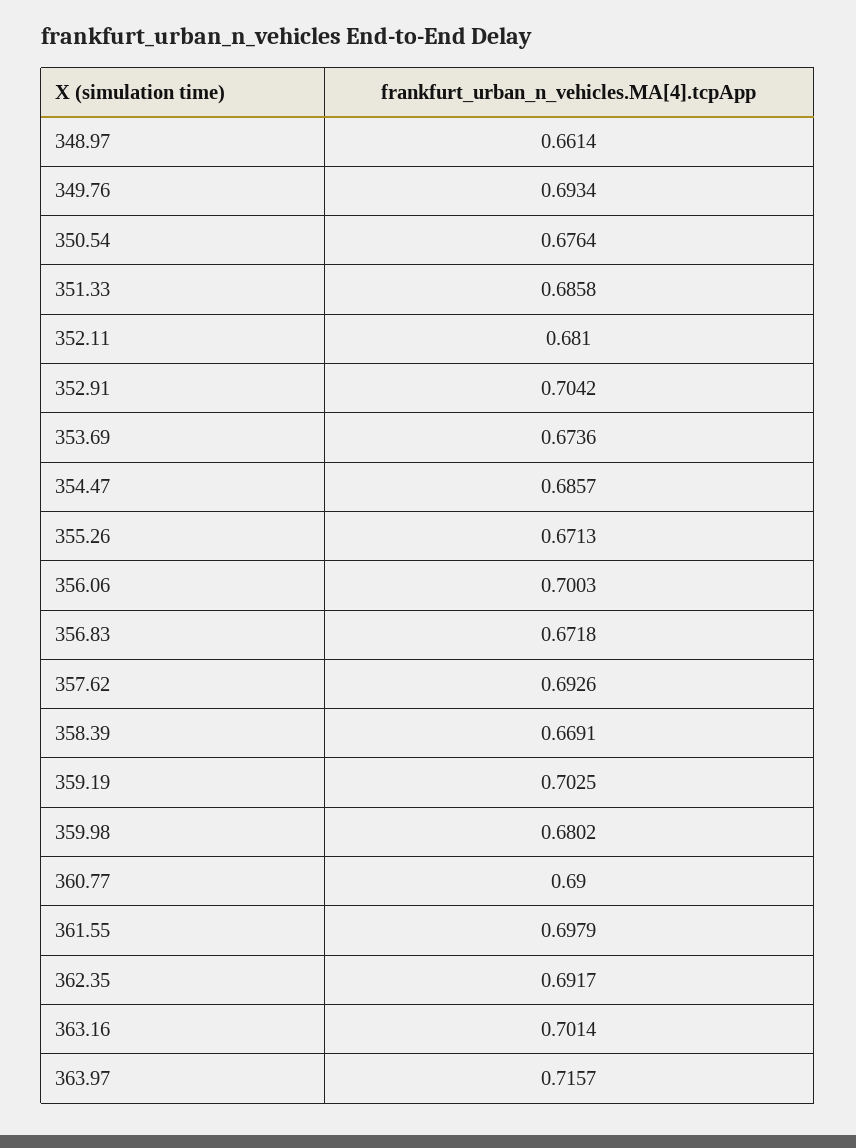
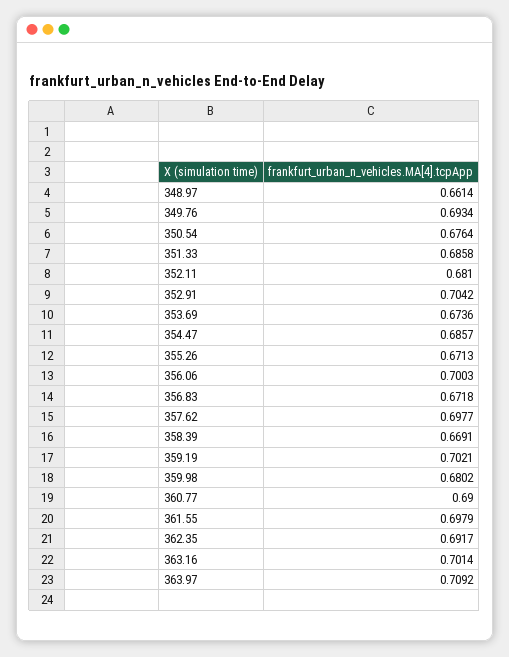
  {
    "348.97": 0.6614,
    "349.76": 0.6934,
    "350.54": 0.6764,
    "351.33": 0.6858,
    "352.11": 0.681,
    "352.91": 0.7042,
    "353.69": 0.6736,
    "354.47": 0.6857,
    "355.26": 0.6713,
    "356.06": 0.7003,
    "356.83": 0.6718,
-   "357.62": 0.6926,
+   "357.62": 0.6977,
    "358.39": 0.6691,
-   "359.19": 0.7025,
+   "359.19": 0.7021,
    "359.98": 0.6802,
    "360.77": 0.69,
    "361.55": 0.6979,
    "362.35": 0.6917,
    "363.16": 0.7014,
-   "363.97": 0.7157
+   "363.97": 0.7092
  }

